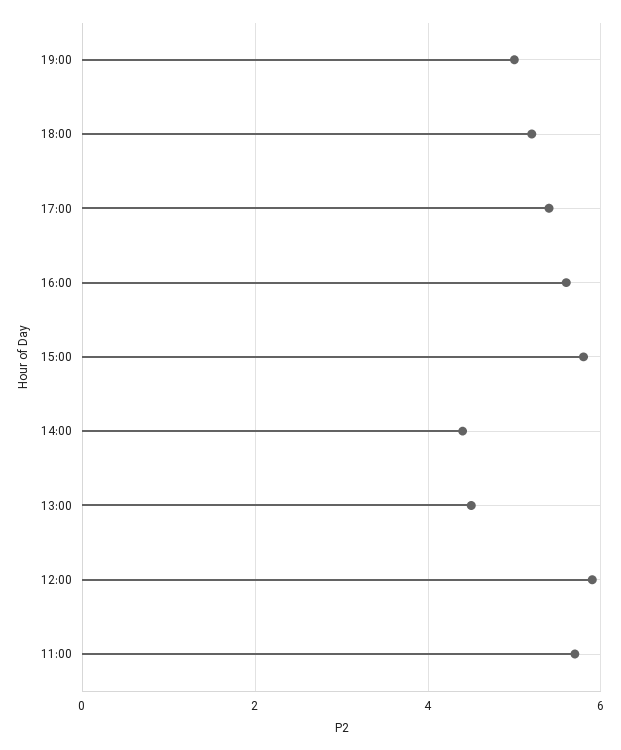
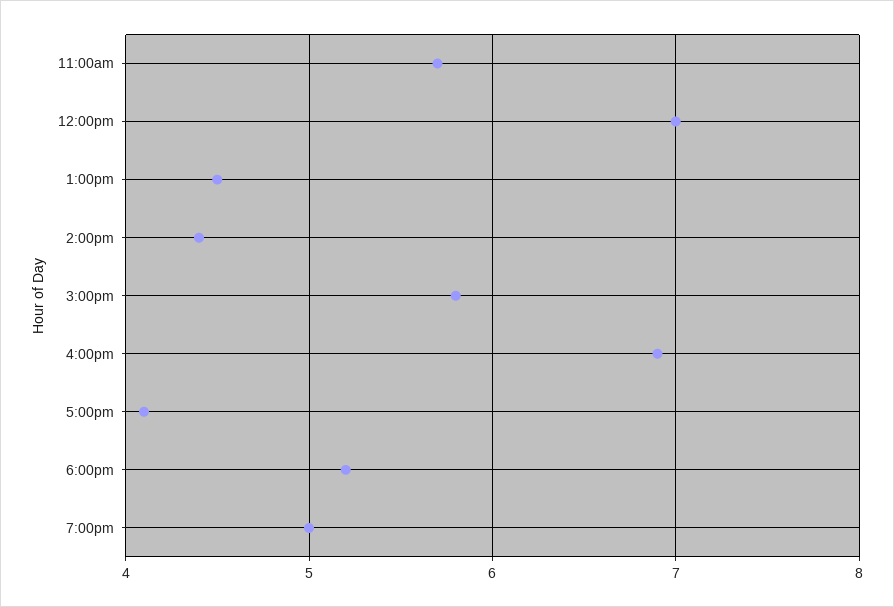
  {
    "19:00": 5,
    "18:00": 5.2,
-   "17:00": 5.5,
+   "17:00": 4.1,
-   "16:00": 5.5,
+   "16:00": 6.9,
    "15:00": 5.8,
    "14:00": 4.4,
    "13:00": 4.5,
-   "12:00": 6,
+   "12:00": 7,
    "11:00": 5.7
  }

